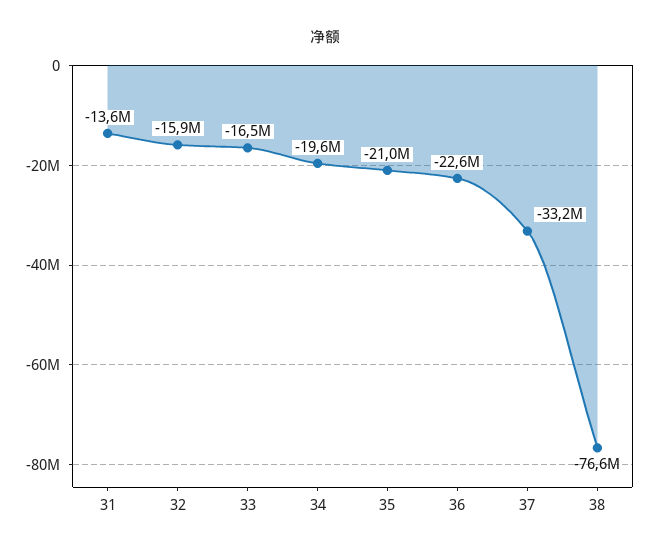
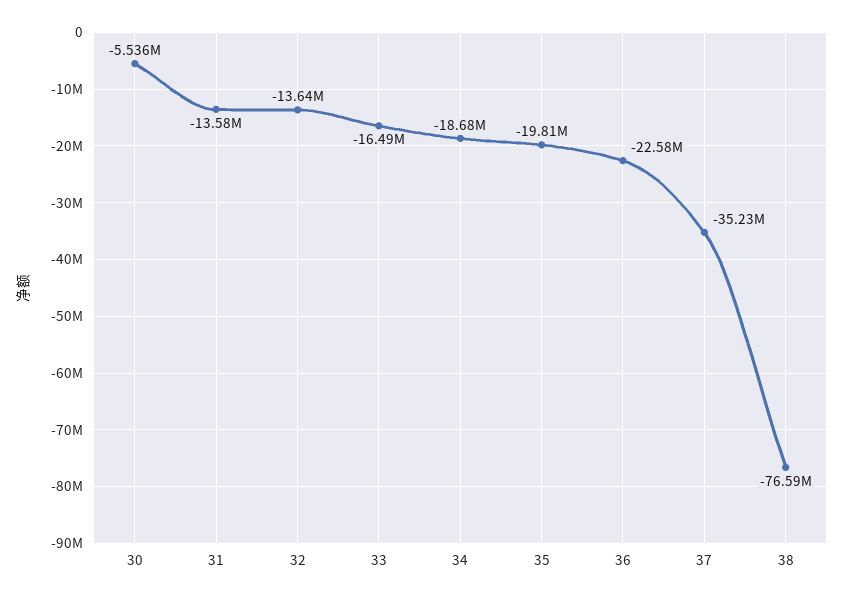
  {
    "31": -13580000,
-   "32": -15900000,
+   "32": -13640000,
    "33": -16490000,
-   "34": -19600000,
+   "34": -18680000,
-   "35": -21000000,
+   "35": -19810000,
    "36": -22580000,
-   "37": -33200000,
+   "37": -35230000,
-   "38": -76590000
+   "38": -76590000,
+   "30": -5536000
  }

